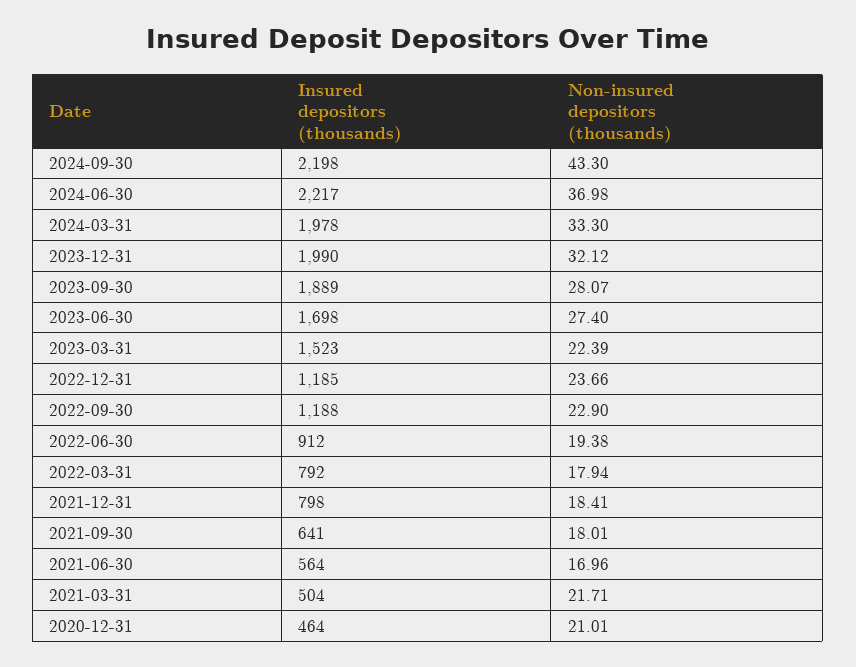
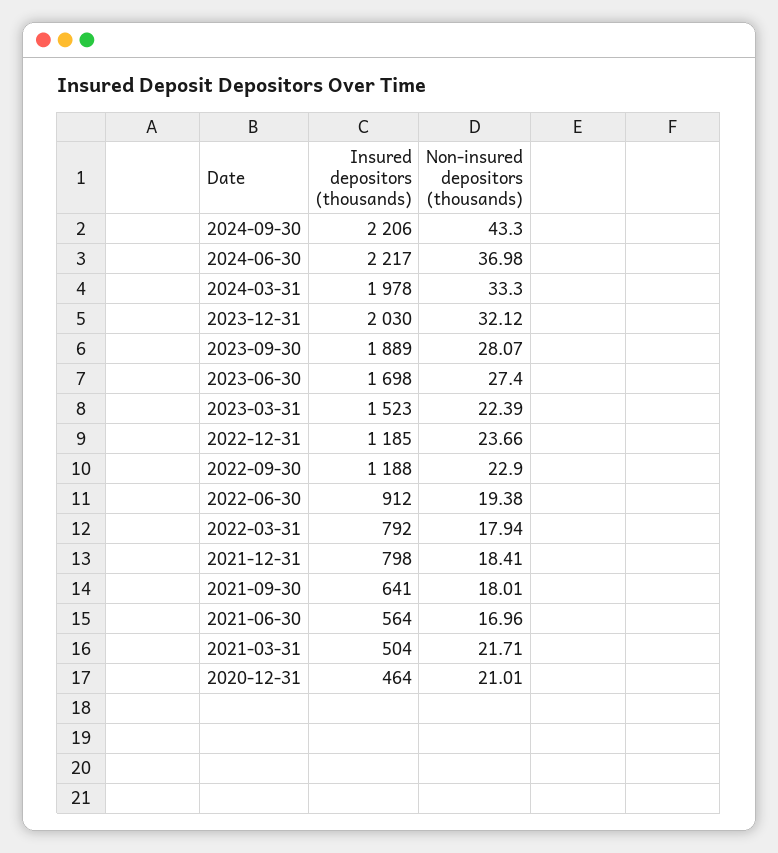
  {
    "Insured depositors (thousands)": {
-     "2024-09-30": 2198,
+     "2024-09-30": 2206,
      "2024-06-30": 2217,
      "2024-03-31": 1978,
-     "2023-12-31": 1990,
+     "2023-12-31": 2030,
      "2023-09-30": 1889,
      "2023-06-30": 1698,
      "2023-03-31": 1523,
      "2022-12-31": 1185,
      "2022-09-30": 1188,
      "2022-06-30": 912,
      "2022-03-31": 792,
      "2021-12-31": 798,
      "2021-09-30": 641,
      "2021-06-30": 564,
      "2021-03-31": 504,
      "2020-12-31": 464
    },
    "Non-insured depositors (thousands)": {
      "2024-09-30": 43.3,
      "2024-06-30": 36.98,
      "2024-03-31": 33.3,
      "2023-12-31": 32.12,
      "2023-09-30": 28.07,
      "2023-06-30": 27.4,
      "2023-03-31": 22.39,
      "2022-12-31": 23.66,
      "2022-09-30": 22.9,
      "2022-06-30": 19.38,
      "2022-03-31": 17.94,
      "2021-12-31": 18.41,
      "2021-09-30": 18.01,
      "2021-06-30": 16.96,
      "2021-03-31": 21.71,
      "2020-12-31": 21.01
    }
  }

